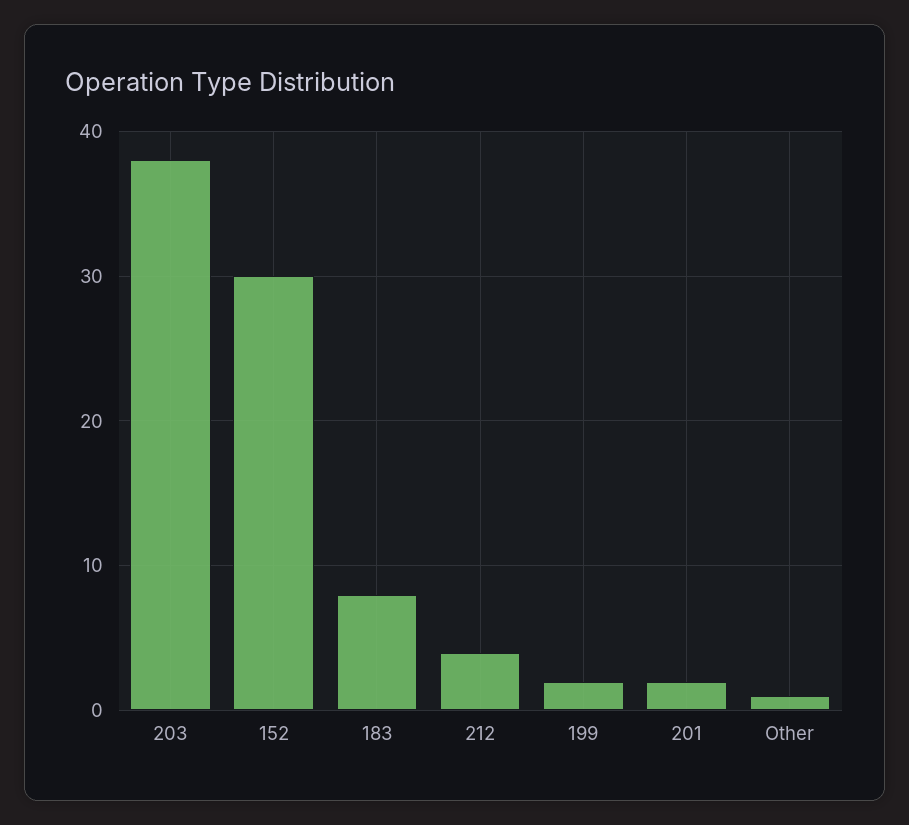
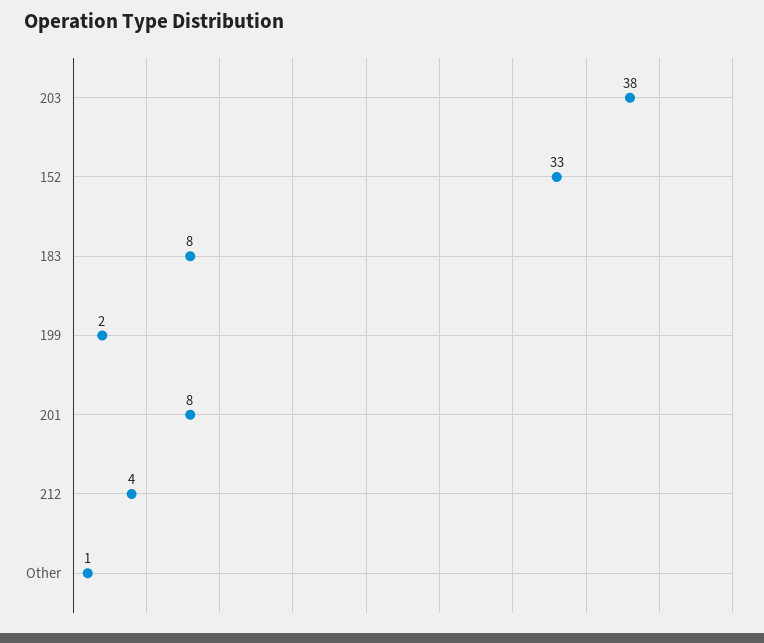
  {
    "203": 38,
-   "152": 30,
+   "152": 33,
    "183": 8,
    "212": 4,
    "199": 2,
-   "201": 2,
+   "201": 8,
    "Other": 1
  }

